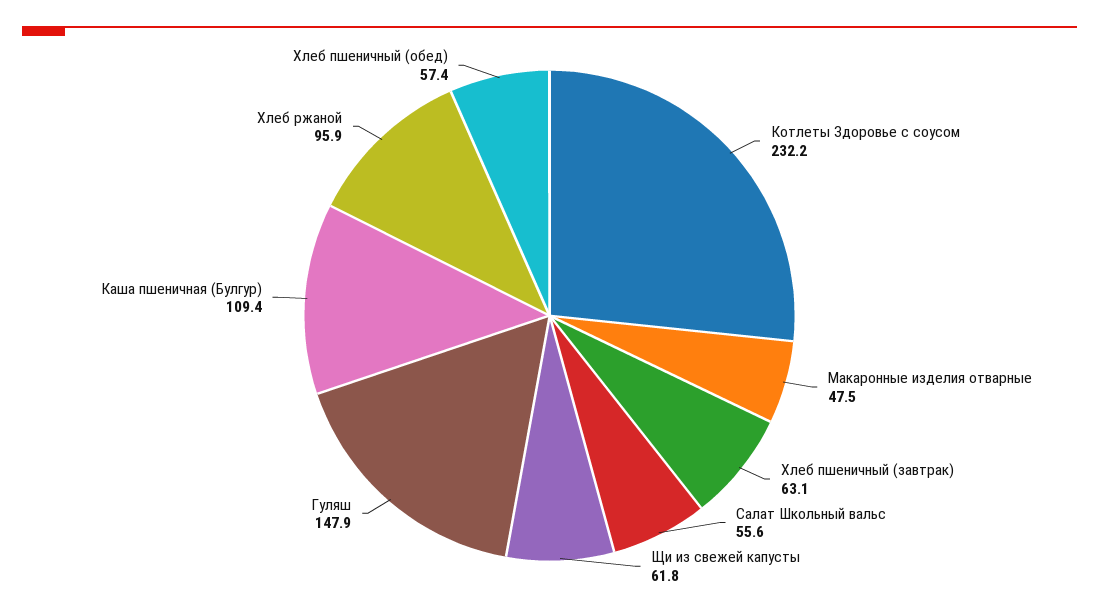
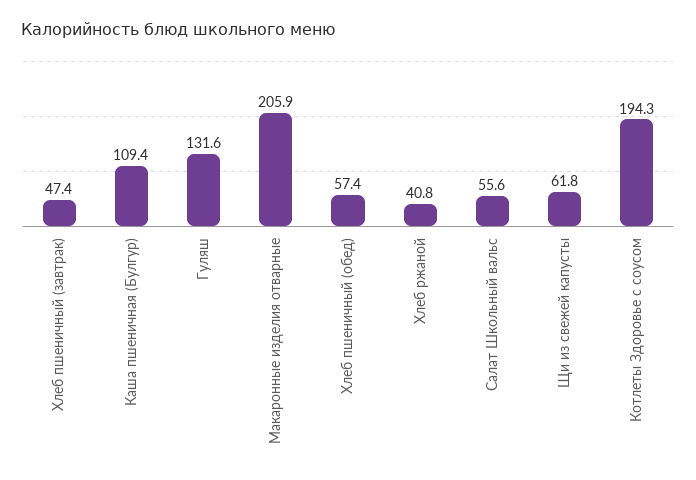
  {
-   "Котлеты Здоровье с соусом": 232.2,
+   "Котлеты Здоровье с соусом": 194.3,
-   "Макаронные изделия отварные": 47.5,
+   "Макаронные изделия отварные": 205.9,
-   "Хлеб пшеничный (завтрак)": 63.1,
+   "Хлеб пшеничный (завтрак)": 47.4,
    "Салат Школьный вальс": 55.6,
    "Щи из свежей капусты": 61.8,
-   "Гуляш": 147.9,
+   "Гуляш": 131.6,
    "Каша пшеничная (Булгур)": 109.4,
-   "Хлеб ржаной": 95.9,
+   "Хлеб ржаной": 40.8,
    "Хлеб пшеничный (обед)": 57.4
  }

